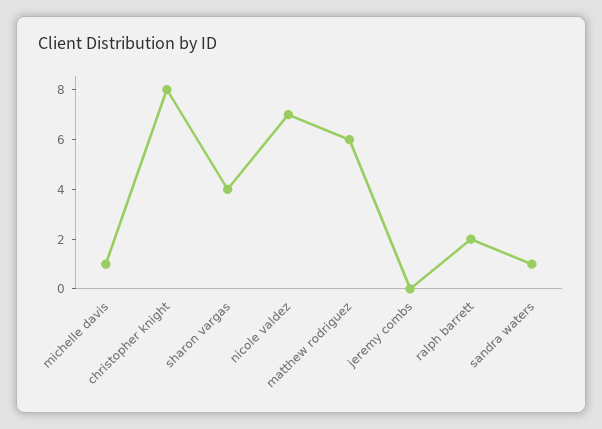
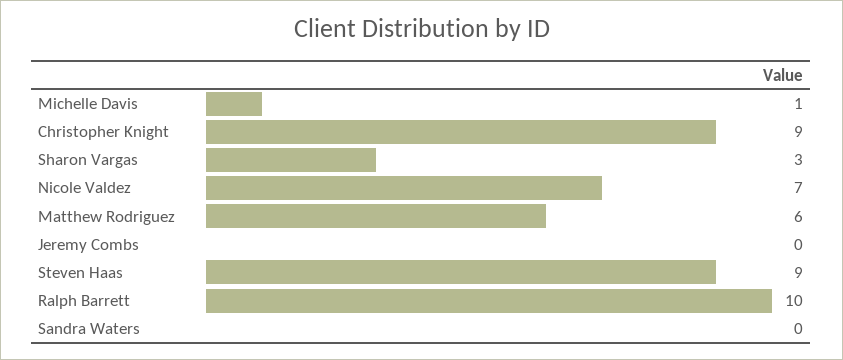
  {
    "michelle davis": 1,
-   "christopher knight": 8,
+   "christopher knight": 9,
-   "sharon vargas": 4,
+   "sharon vargas": 3,
    "nicole valdez": 7,
    "matthew rodriguez": 6,
    "jeremy combs": 0,
-   "ralph barrett": 2,
+   "ralph barrett": 10,
-   "sandra waters": 1
+   "sandra waters": 0,
+   "Steven Haas": 9
  }

